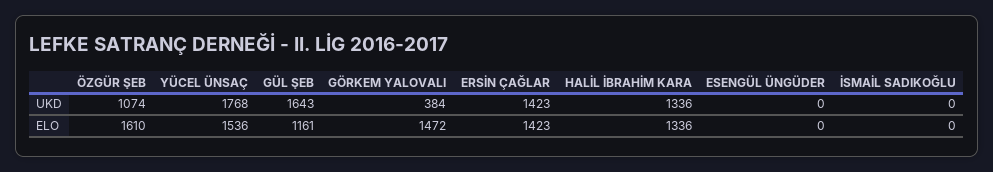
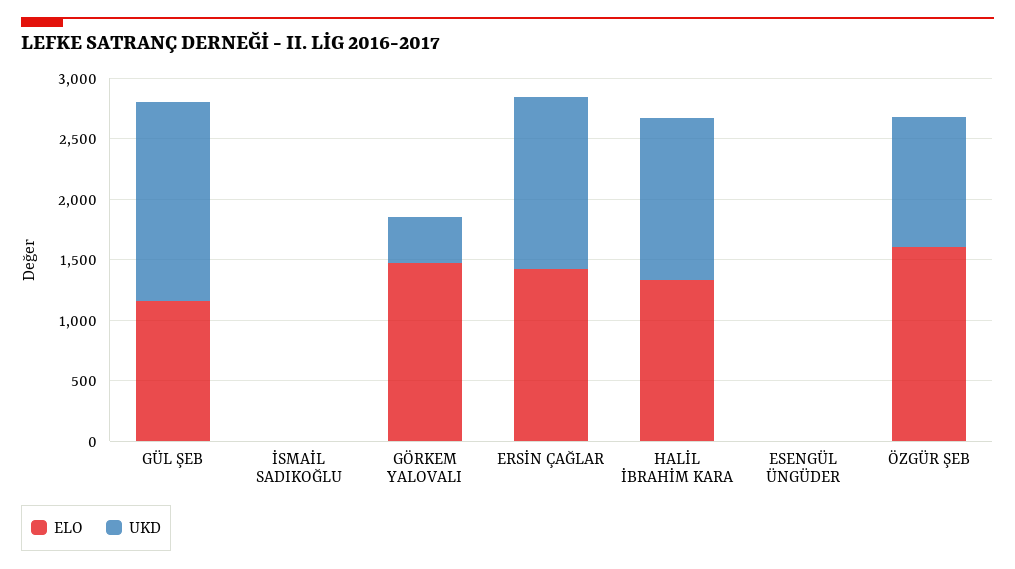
  {
    "UKD": {
      "ÖZGÜR ŞEB": 1074,
-     "YÜCEL ÜNSAÇ": 1768,
      "GÜL ŞEB": 1643,
      "GÖRKEM YALOVALI": 384,
      "ERSİN ÇAĞLAR": 1423,
      "HALİL İBRAHİM KARA": 1336,
      "ESENGÜL ÜNGÜDER": 0,
      "İSMAİL SADIKOĞLU": 0
    },
    "ELO": {
      "ÖZGÜR ŞEB": 1610,
-     "YÜCEL ÜNSAÇ": 1536,
      "GÜL ŞEB": 1161,
      "GÖRKEM YALOVALI": 1472,
      "ERSİN ÇAĞLAR": 1423,
      "HALİL İBRAHİM KARA": 1336,
      "ESENGÜL ÜNGÜDER": 0,
      "İSMAİL SADIKOĞLU": 0
    }
  }

